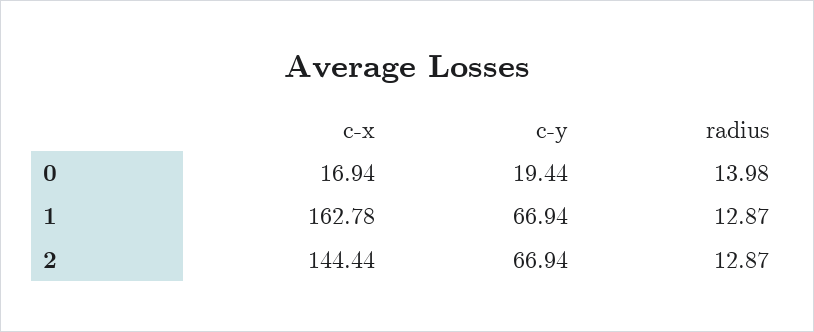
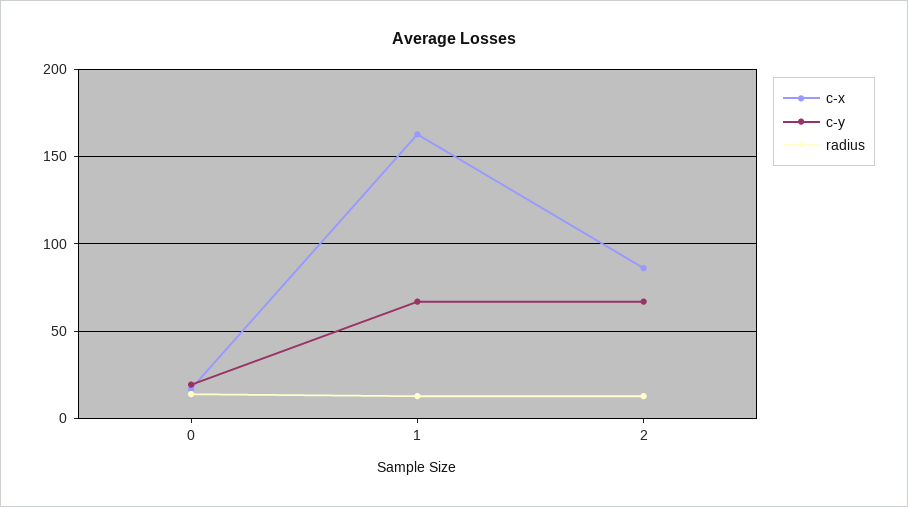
  {
    "c-x": {
      "0": 16.94,
      "1": 162.78,
-     "2": 144.44
+     "2": 85
    },
    "c-y": {
      "0": 19.44,
      "1": 66.94,
      "2": 66.94
    },
    "radius": {
      "0": 13.98,
      "1": 12.87,
      "2": 12.87
    }
  }

